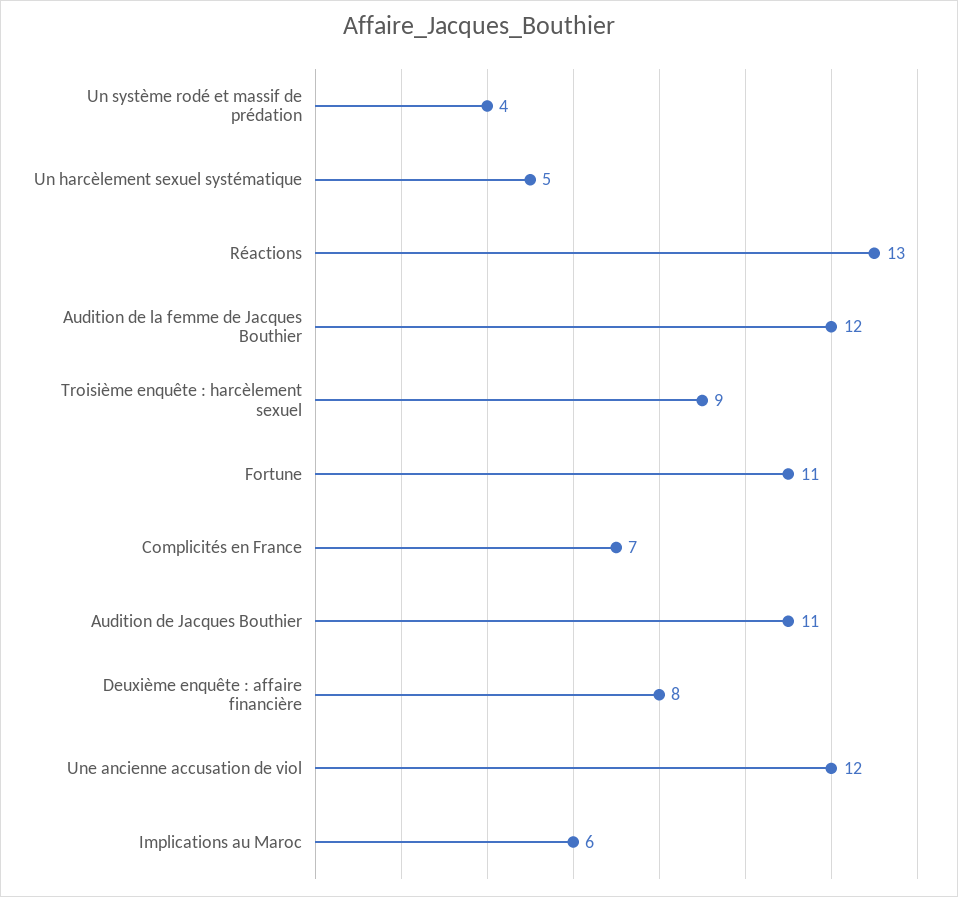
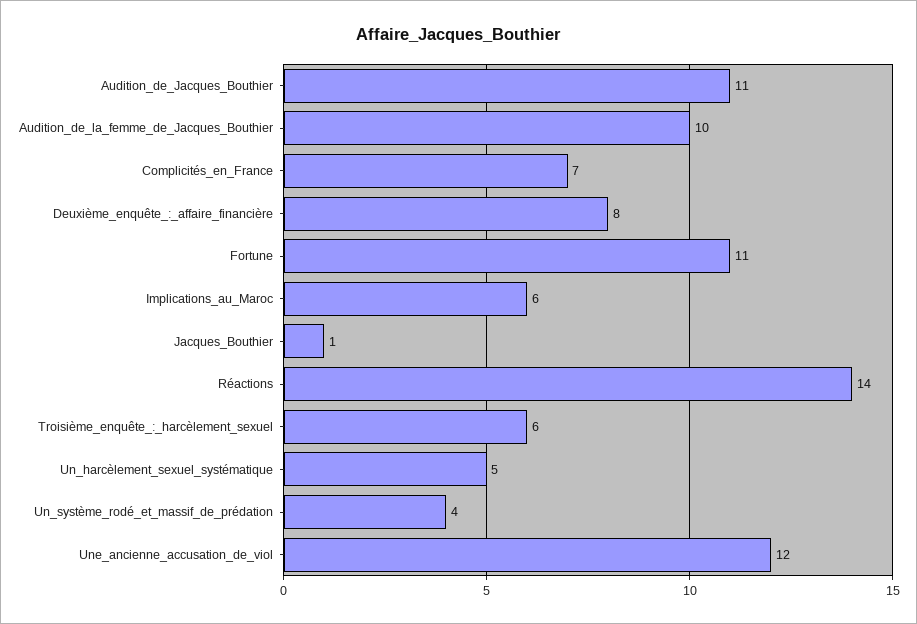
  {
    "Un système rodé et massif de prédation": 4,
    "Un harcèlement sexuel systématique": 5,
-   "Réactions": 13,
+   "Réactions": 14,
-   "Audition de la femme de Jacques Bouthier": 12,
+   "Audition de la femme de Jacques Bouthier": 10,
-   "Troisième enquête : harcèlement sexuel": 9,
+   "Troisième enquête : harcèlement sexuel": 6,
    "Fortune": 11,
    "Complicités en France": 7,
    "Audition de Jacques Bouthier": 11,
    "Deuxième enquête : affaire financière": 8,
    "Une ancienne accusation de viol": 12,
-   "Implications au Maroc": 6
+   "Implications au Maroc": 6,
+   "Jacques_Bouthier": 1
  }

